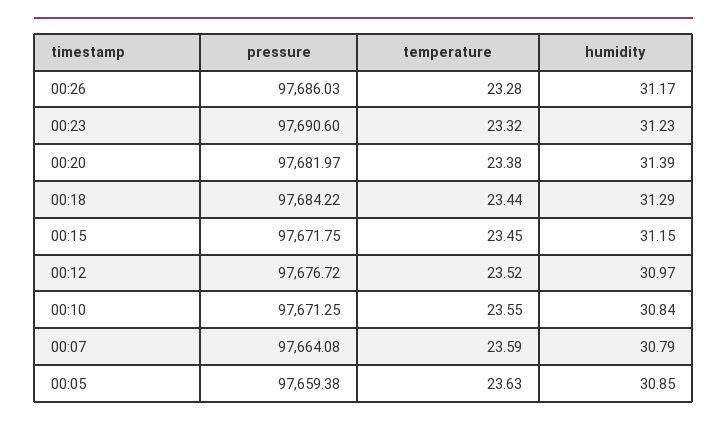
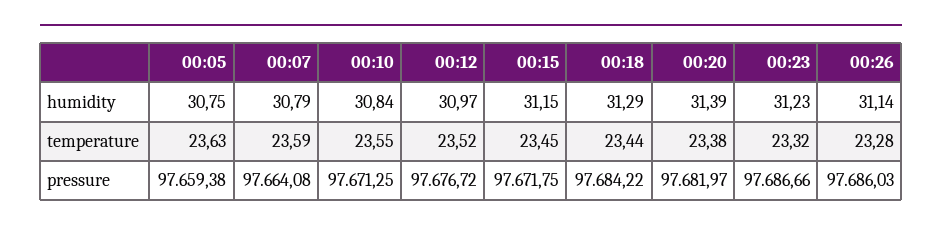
  {
    "pressure": {
      "00:26": 97686.03,
-     "00:23": 97690.6,
+     "00:23": 97686.66,
      "00:20": 97681.97,
      "00:18": 97684.22,
      "00:15": 97671.75,
      "00:12": 97676.72,
      "00:10": 97671.25,
      "00:07": 97664.08,
      "00:05": 97659.38
    },
    "temperature": {
      "00:26": 23.28,
      "00:23": 23.32,
      "00:20": 23.38,
      "00:18": 23.44,
      "00:15": 23.45,
      "00:12": 23.52,
      "00:10": 23.55,
      "00:07": 23.59,
      "00:05": 23.63
    },
    "humidity": {
-     "00:26": 31.17,
+     "00:26": 31.14,
      "00:23": 31.23,
      "00:20": 31.39,
      "00:18": 31.29,
      "00:15": 31.15,
      "00:12": 30.97,
      "00:10": 30.84,
      "00:07": 30.79,
-     "00:05": 30.85
+     "00:05": 30.75
    }
  }

